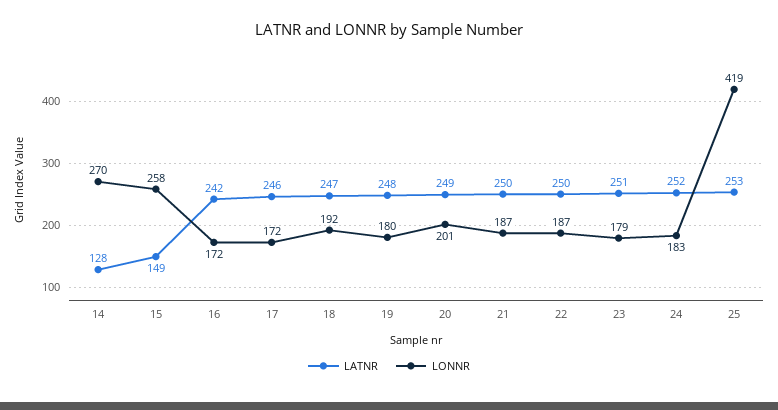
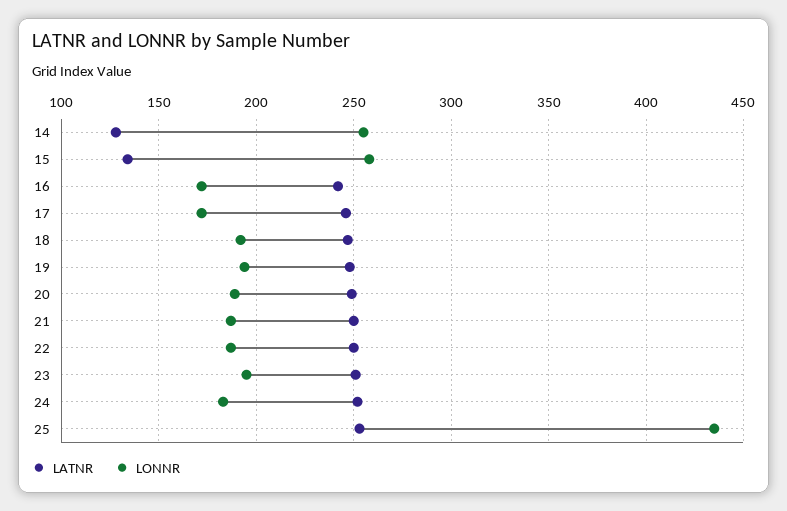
  {
    "LATNR": {
      "14": 128,
-     "15": 149,
+     "15": 135,
      "16": 242,
      "17": 246,
      "18": 247,
      "19": 248,
      "20": 249,
      "21": 250,
      "22": 250,
      "23": 251,
      "24": 252,
      "25": 253
    },
    "LONNR": {
-     "14": 270,
+     "14": 255,
      "15": 258,
      "16": 172,
      "17": 172,
      "18": 192,
-     "19": 180,
+     "19": 195,
-     "20": 201,
+     "20": 190,
      "21": 187,
      "22": 187,
-     "23": 179,
+     "23": 195,
      "24": 183,
-     "25": 419
+     "25": 435
    }
  }

